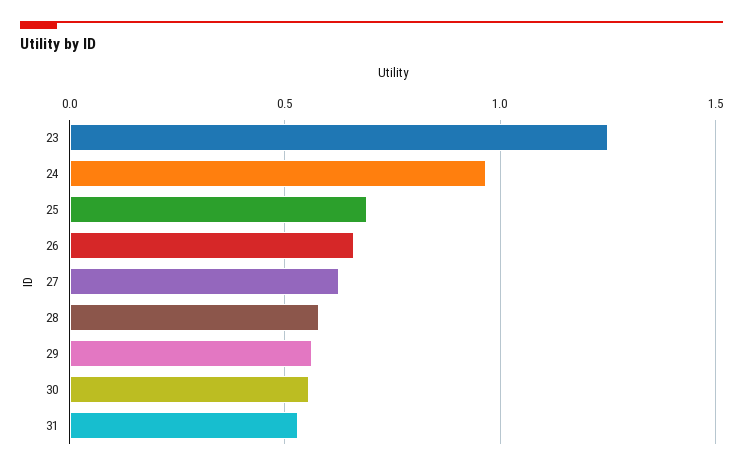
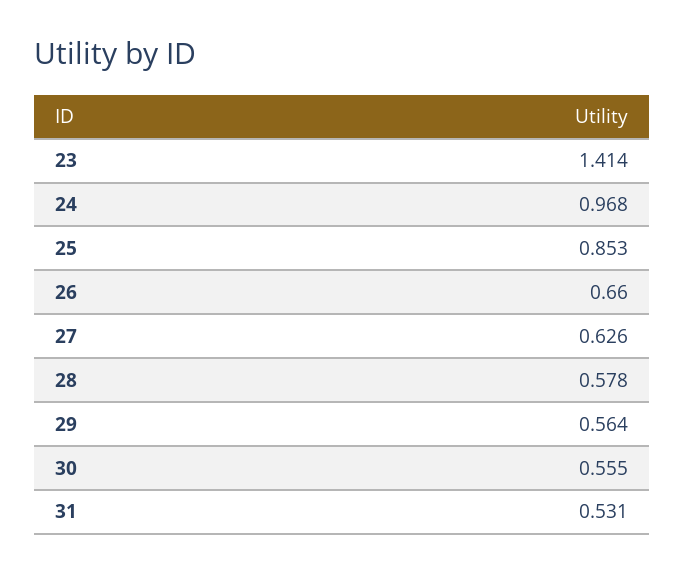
  {
-   "23": 1.25,
+   "23": 1.414,
    "24": 0.968,
-   "25": 0.7,
+   "25": 0.853,
    "26": 0.66,
    "27": 0.626,
    "28": 0.578,
    "29": 0.564,
    "30": 0.555,
    "31": 0.531
  }

